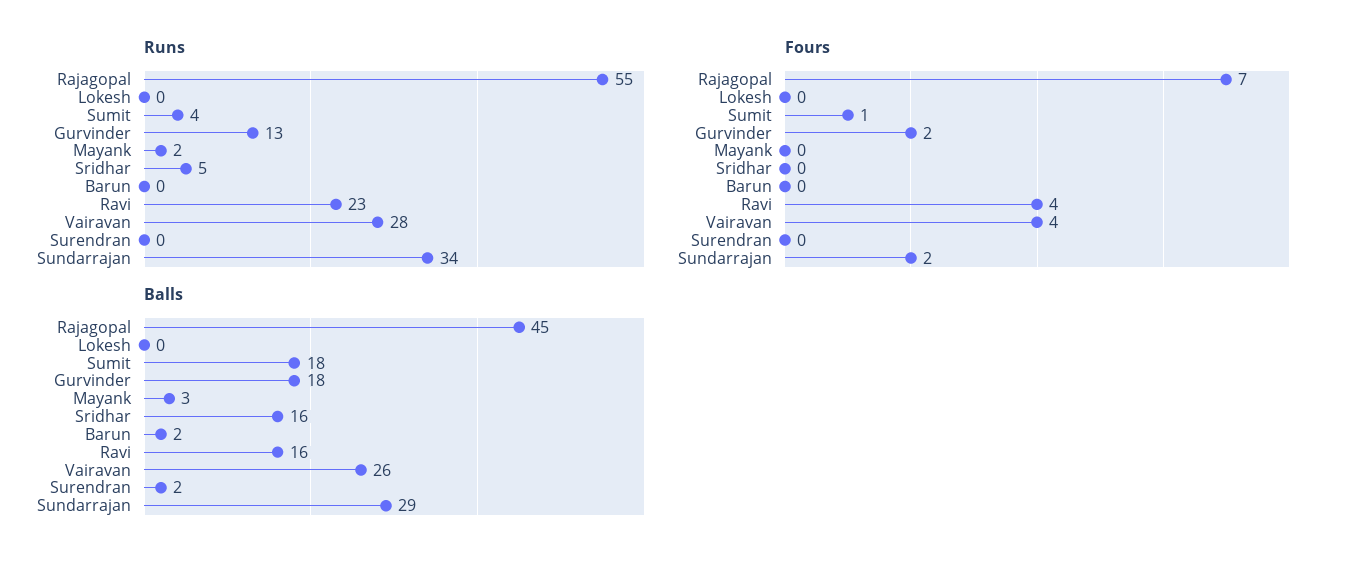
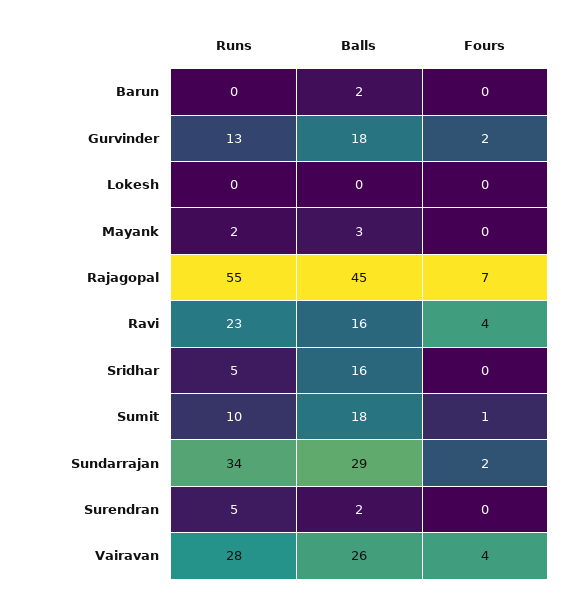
  {
    "Runs": {
      "Rajagopal": 55,
      "Lokesh": 0,
-     "Sumit": 4,
+     "Sumit": 10,
      "Gurvinder": 13,
      "Mayank": 2,
      "Sridhar": 5,
      "Barun": 0,
      "Ravi": 23,
      "Vairavan": 28,
-     "Surendran": 0,
+     "Surendran": 5,
      "Sundarrajan": 34
    },
    "Fours": {
      "Rajagopal": 7,
      "Lokesh": 0,
      "Sumit": 1,
      "Gurvinder": 2,
      "Mayank": 0,
      "Sridhar": 0,
      "Barun": 0,
      "Ravi": 4,
      "Vairavan": 4,
      "Surendran": 0,
      "Sundarrajan": 2
    },
    "Balls": {
      "Rajagopal": 45,
      "Lokesh": 0,
      "Sumit": 18,
      "Gurvinder": 18,
      "Mayank": 3,
      "Sridhar": 16,
      "Barun": 2,
      "Ravi": 16,
      "Vairavan": 26,
      "Surendran": 2,
      "Sundarrajan": 29
    }
  }

